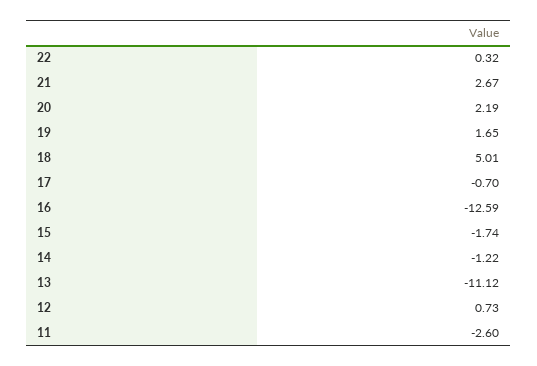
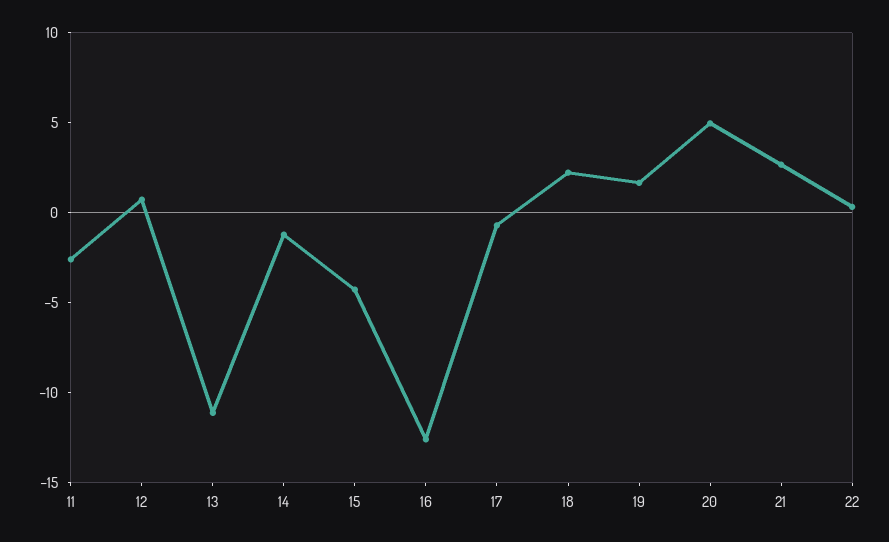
  {
    "22": 0.32,
    "21": 2.67,
-   "20": 2.19,
+   "20": 5,
    "19": 1.65,
-   "18": 5.01,
+   "18": 2,
    "17": -0.7,
    "16": -12.59,
-   "15": -1.74,
+   "15": -4,
    "14": -1.22,
    "13": -11.12,
    "12": 0.73,
    "11": -2.6
  }

